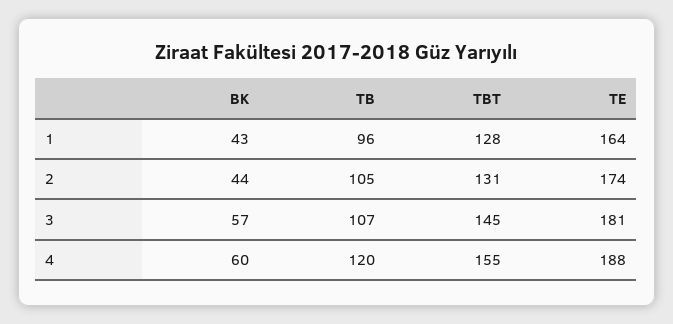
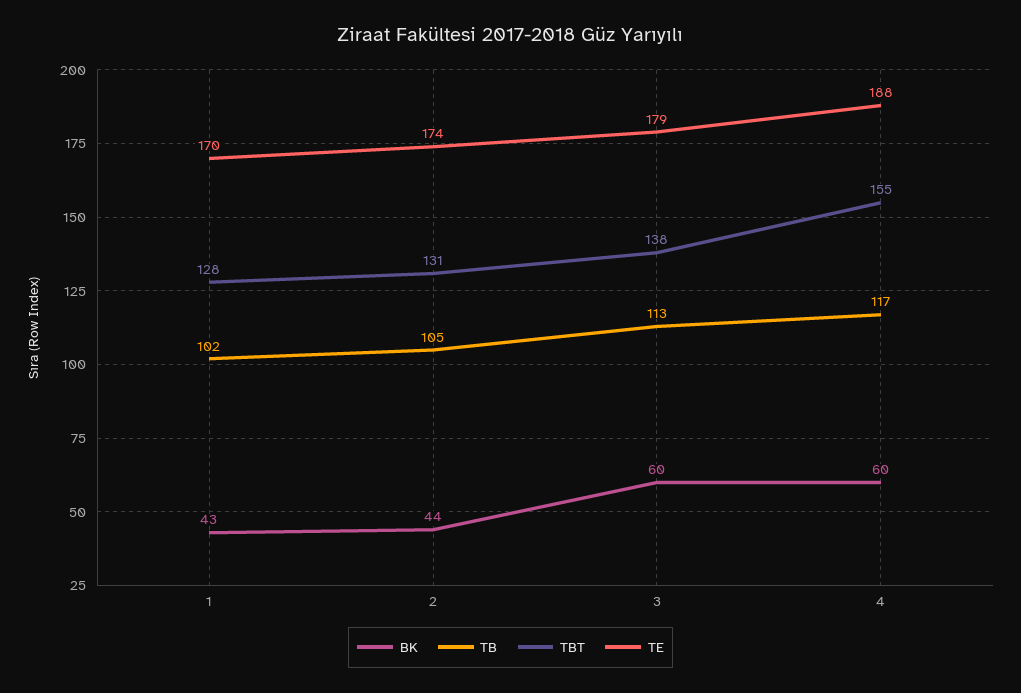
  {
    "BK": {
      "1": 43,
      "2": 44,
-     "3": 57,
+     "3": 60,
      "4": 60
    },
    "TB": {
-     "1": 96,
+     "1": 102,
      "2": 105,
-     "3": 107,
+     "3": 113,
-     "4": 120
+     "4": 117
    },
    "TBT": {
      "1": 128,
      "2": 131,
-     "3": 145,
+     "3": 138,
      "4": 155
    },
    "TE": {
-     "1": 164,
+     "1": 170,
      "2": 174,
-     "3": 181,
+     "3": 179,
      "4": 188
    }
  }

